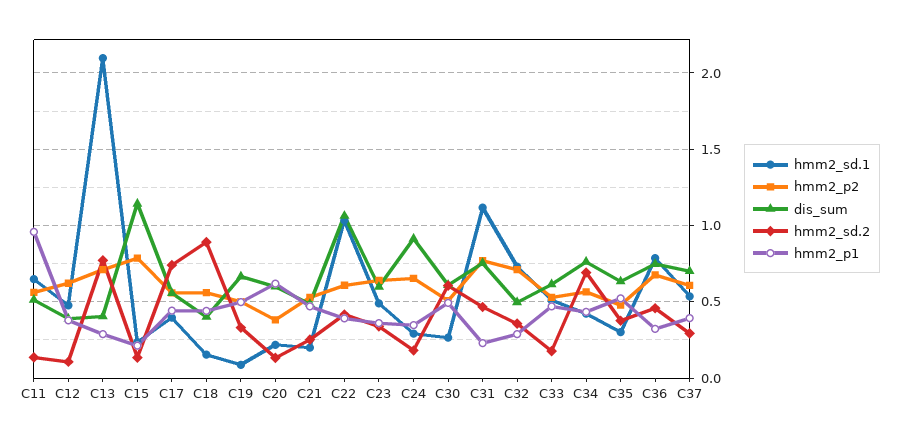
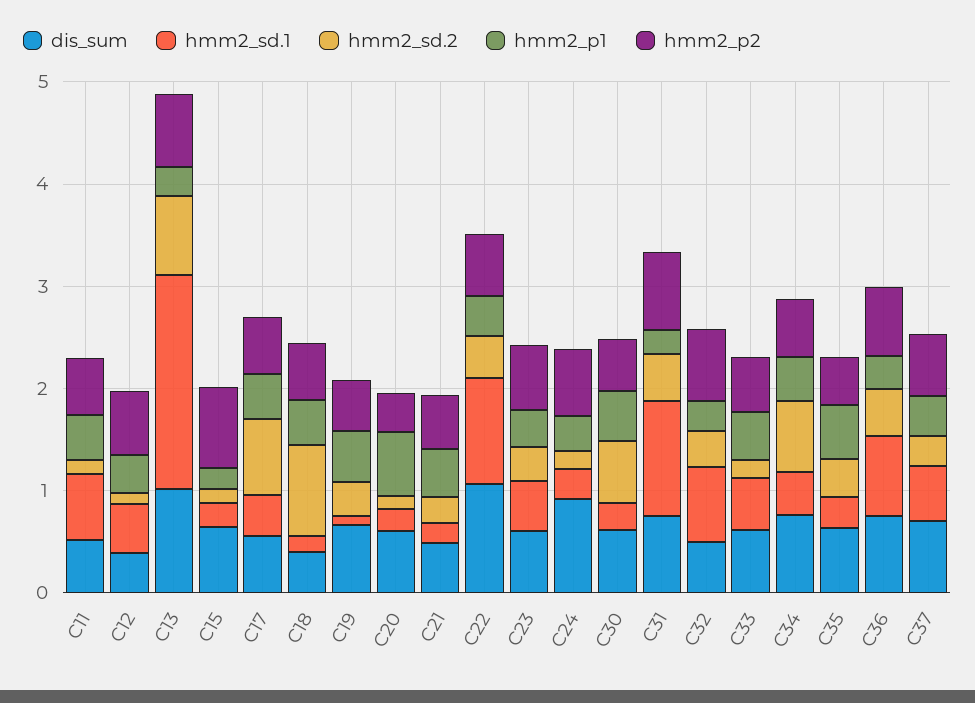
  {
    "hmm2_sd.1": {
      "C11": 0.65,
      "C12": 0.5,
      "C13": 2.1,
      "C15": 0.25,
      "C17": 0.4,
      "C18": 0.15,
      "C19": 0.1,
      "C20": 0.2,
      "C21": 0.2,
      "C22": 1.05,
      "C23": 0.5,
      "C24": 0.3,
      "C30": 0.25,
      "C31": 1.1,
      "C32": 0.75,
      "C33": 0.5,
      "C34": 0.4,
      "C35": 0.3,
      "C36": 0.8,
      "C37": 0.55
    },
    "hmm2_p2": {
      "C11": 0.55,
      "C12": 0.6,
      "C13": 0.7,
      "C15": 0.8,
      "C17": 0.55,
      "C18": 0.55,
      "C19": 0.5,
      "C20": 0.4,
      "C21": 0.55,
      "C22": 0.6,
      "C23": 0.65,
      "C24": 0.65,
      "C30": 0.5,
      "C31": 0.75,
      "C32": 0.7,
      "C33": 0.55,
      "C34": 0.55,
      "C35": 0.5,
      "C36": 0.7,
      "C37": 0.6
    },
    "dis_sum": {
      "C11": 0.5,
      "C12": 0.4,
-     "C13": 0.4,
+     "C13": 1,
-     "C15": 1.15,
+     "C15": 0.6,
      "C17": 0.55,
      "C18": 0.4,
      "C19": 0.65,
      "C20": 0.6,
      "C21": 0.5,
      "C22": 1.05,
      "C23": 0.6,
      "C24": 0.9,
      "C30": 0.6,
      "C31": 0.75,
      "C32": 0.5,
      "C33": 0.6,
      "C34": 0.75,
      "C35": 0.65,
      "C36": 0.75,
      "C37": 0.7
    },
    "hmm2_sd.2": {
      "C11": 0.15,
      "C12": 0.1,
      "C13": 0.75,
      "C15": 0.15,
      "C17": 0.75,
      "C18": 0.9,
      "C19": 0.35,
      "C20": 0.15,
      "C21": 0.25,
      "C22": 0.4,
      "C23": 0.35,
      "C24": 0.2,
      "C30": 0.6,
      "C31": 0.45,
      "C32": 0.35,
      "C33": 0.2,
      "C34": 0.7,
      "C35": 0.4,
      "C36": 0.45,
      "C37": 0.3
    },
    "hmm2_p1": {
-     "C11": 0.95,
+     "C11": 0.4,
      "C12": 0.4,
      "C13": 0.3,
      "C15": 0.2,
      "C17": 0.45,
      "C18": 0.45,
      "C19": 0.5,
      "C20": 0.6,
      "C21": 0.45,
      "C22": 0.4,
      "C23": 0.35,
      "C24": 0.35,
      "C30": 0.5,
      "C31": 0.25,
      "C32": 0.3,
      "C33": 0.45,
      "C34": 0.45,
      "C35": 0.5,
      "C36": 0.3,
      "C37": 0.4
    }
  }

